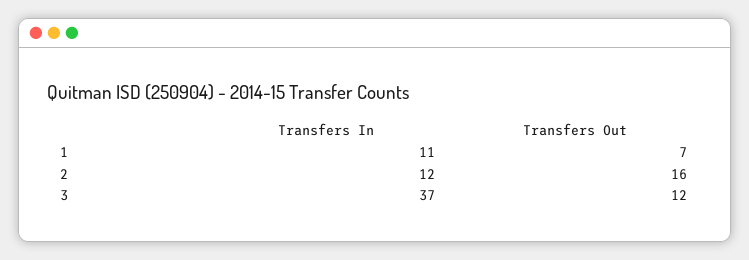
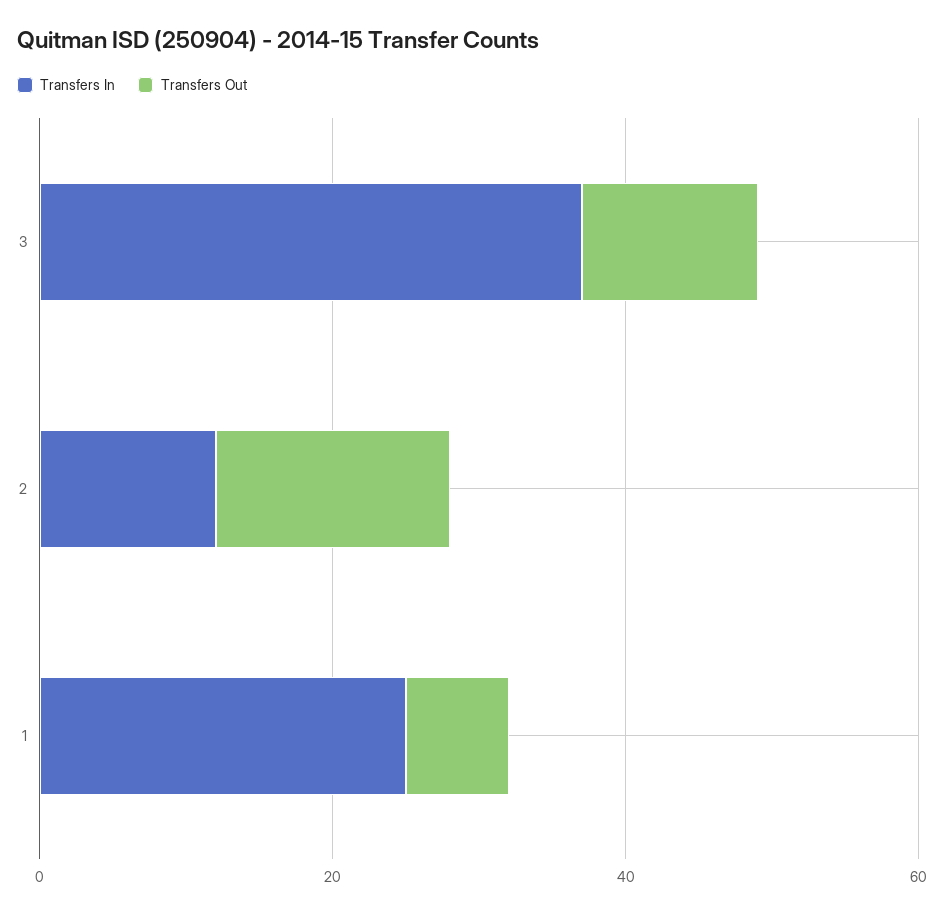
  {
    "Transfers In": {
-     "1": 11,
+     "1": 25,
      "2": 12,
      "3": 37
    },
    "Transfers Out": {
      "1": 7,
      "2": 16,
      "3": 12
    }
  }

